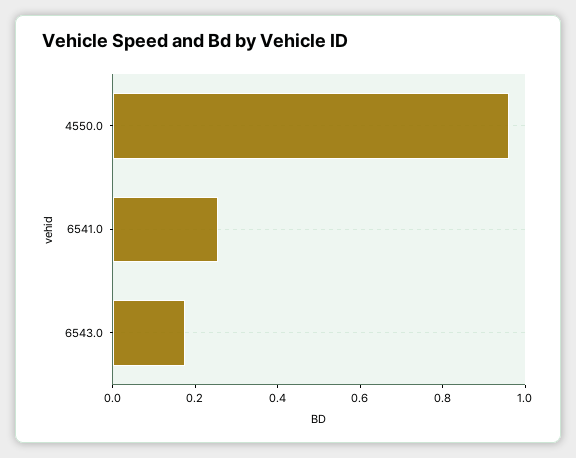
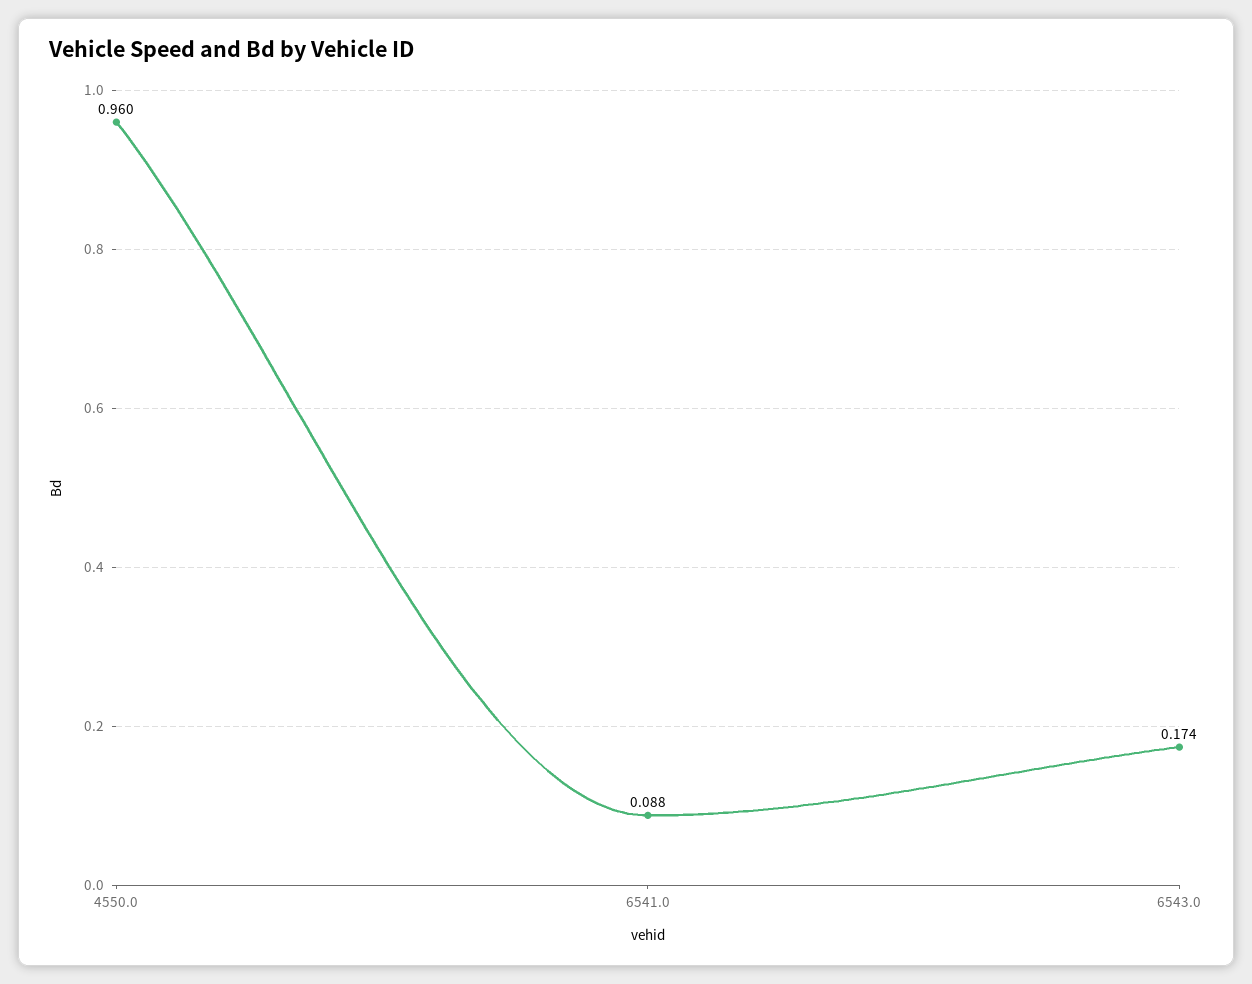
  {
    "4550.0": 0.96,
-   "6541.0": 0.25,
+   "6541.0": 0.088,
    "6543.0": 0.174
  }

